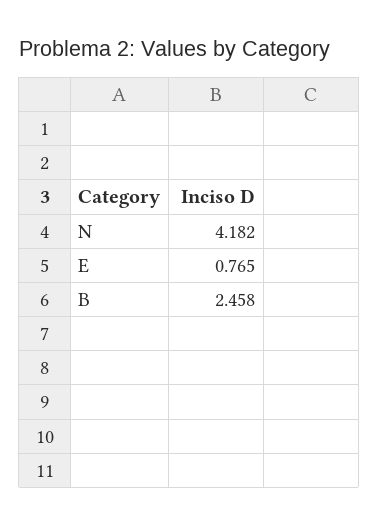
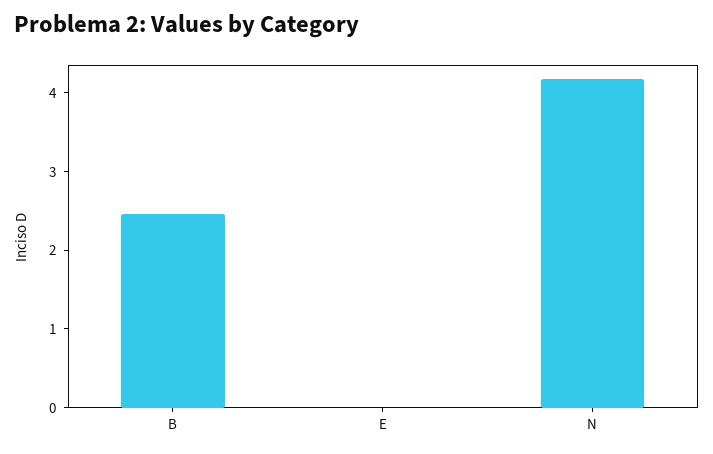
  {
    "N": 4.182,
-   "E": 0.765,
+   "E": 0,
    "B": 2.458
  }

